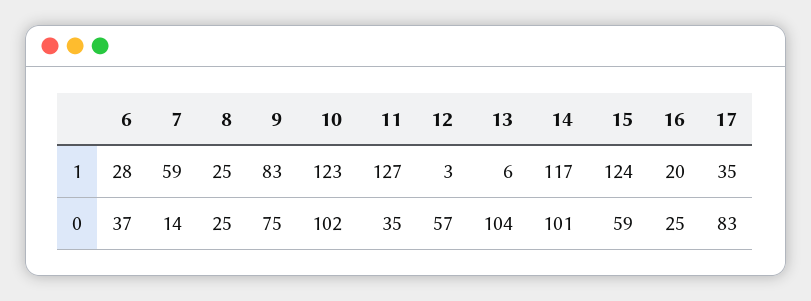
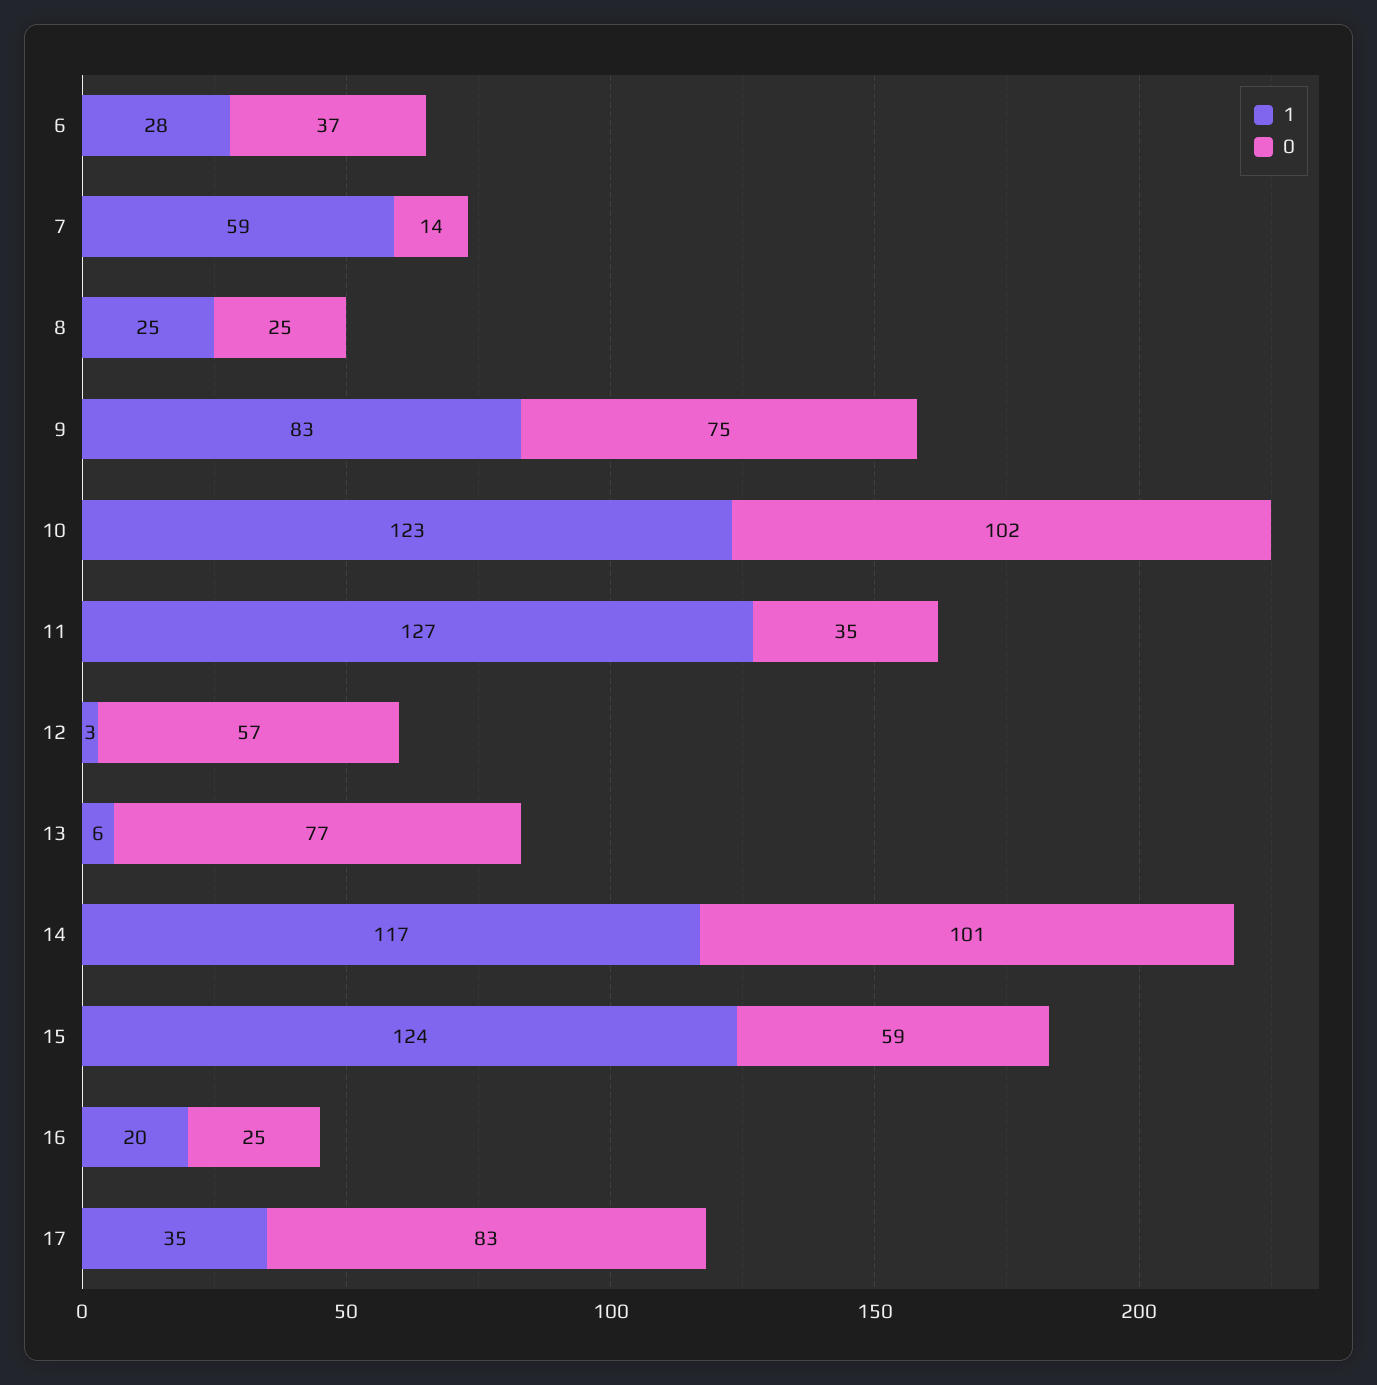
  {
    "1": {
      "6": 28,
      "7": 59,
      "8": 25,
      "9": 83,
      "10": 123,
      "11": 127,
      "12": 3,
      "13": 6,
      "14": 117,
      "15": 124,
      "16": 20,
      "17": 35
    },
    "0": {
      "6": 37,
      "7": 14,
      "8": 25,
      "9": 75,
      "10": 102,
      "11": 35,
      "12": 57,
-     "13": 104,
+     "13": 77,
      "14": 101,
      "15": 59,
      "16": 25,
      "17": 83
    }
  }

